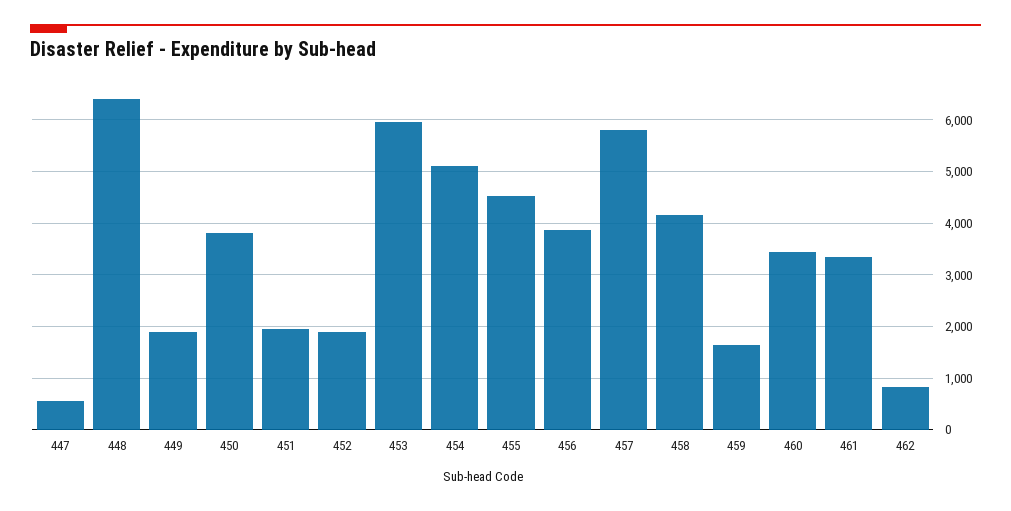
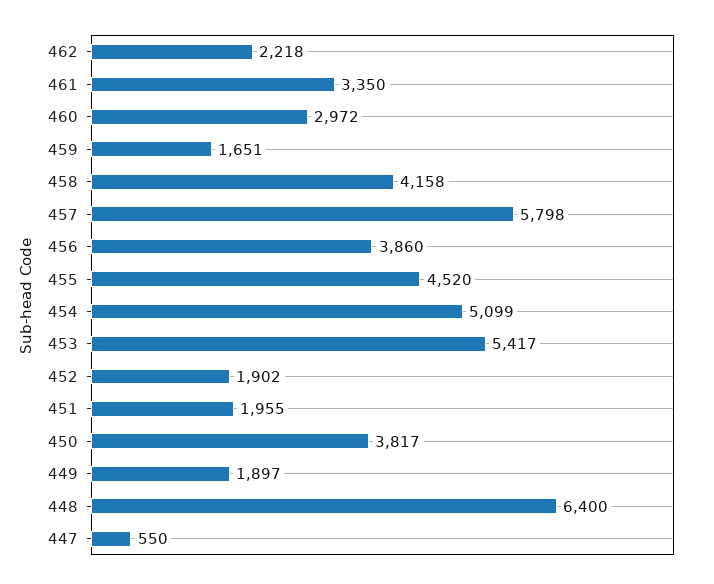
  {
    "447": 550,
    "448": 6400,
    "449": 1897,
    "450": 3817,
    "451": 1955,
    "452": 1902,
-   "453": 6000,
+   "453": 5417,
    "454": 5099,
    "455": 4520,
    "456": 3860,
    "457": 5798,
    "458": 4158,
    "459": 1651,
-   "460": 3400,
+   "460": 2972,
    "461": 3350,
-   "462": 800
+   "462": 2218
  }

